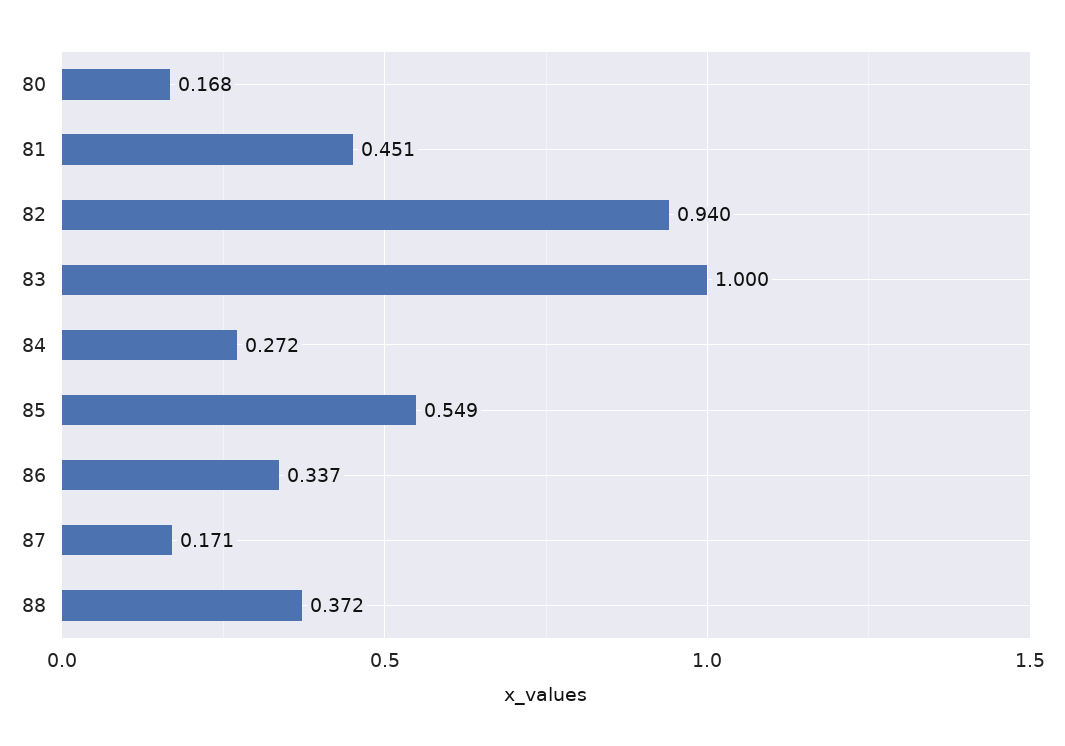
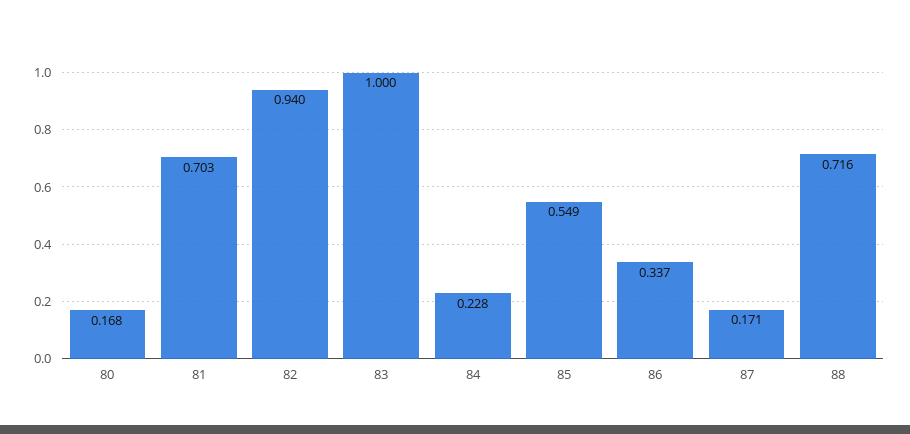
  {
    "80": 0.168,
-   "81": 0.451,
+   "81": 0.703,
    "82": 0.94,
    "83": 1,
-   "84": 0.272,
+   "84": 0.228,
    "85": 0.549,
    "86": 0.337,
    "87": 0.171,
-   "88": 0.372
+   "88": 0.716
  }

